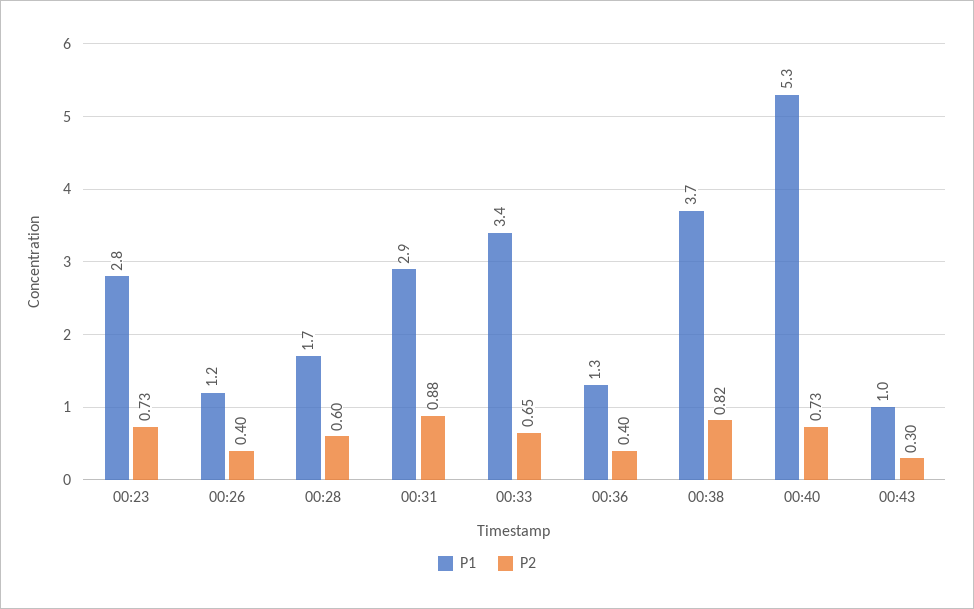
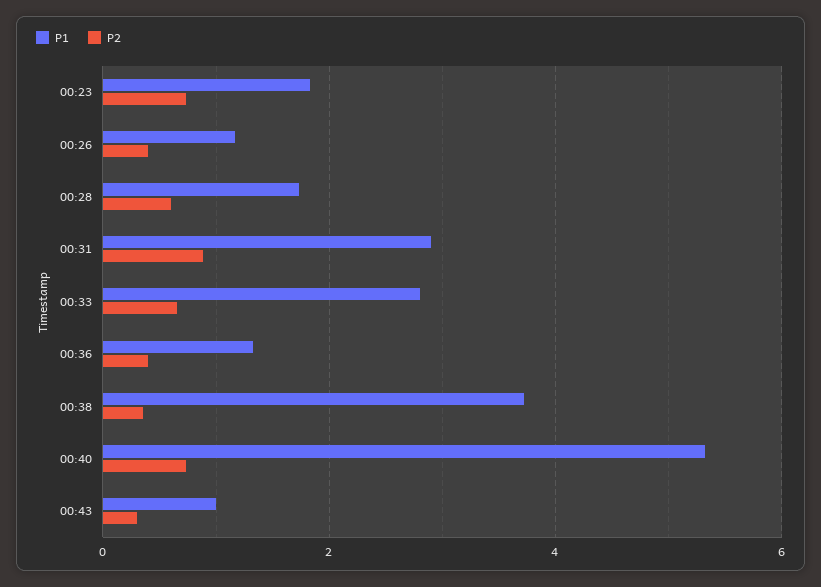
  {
    "P1": {
-     "00:23": 2.8,
+     "00:23": 1.8,
      "00:26": 1.2,
      "00:28": 1.7,
      "00:31": 2.9,
-     "00:33": 3.4,
+     "00:33": 2.8,
      "00:36": 1.3,
      "00:38": 3.7,
      "00:40": 5.3,
      "00:43": 1
    },
    "P2": {
      "00:23": 0.73,
      "00:26": 0.4,
      "00:28": 0.6,
      "00:31": 0.88,
      "00:33": 0.65,
      "00:36": 0.4,
-     "00:38": 0.82,
+     "00:38": 0.4,
      "00:40": 0.73,
      "00:43": 0.3
    }
  }

